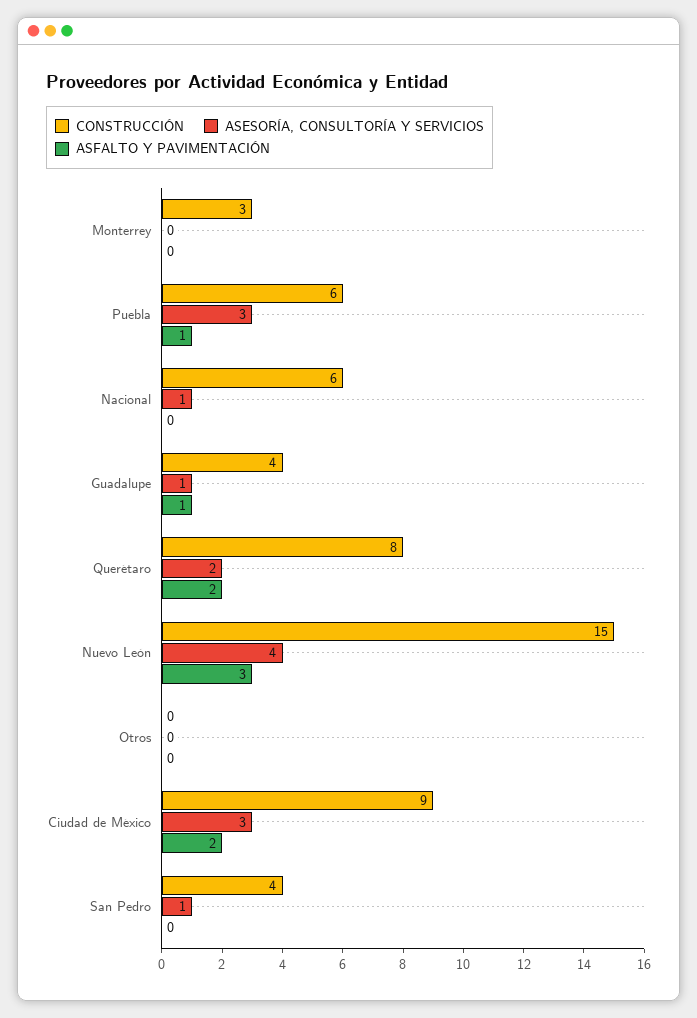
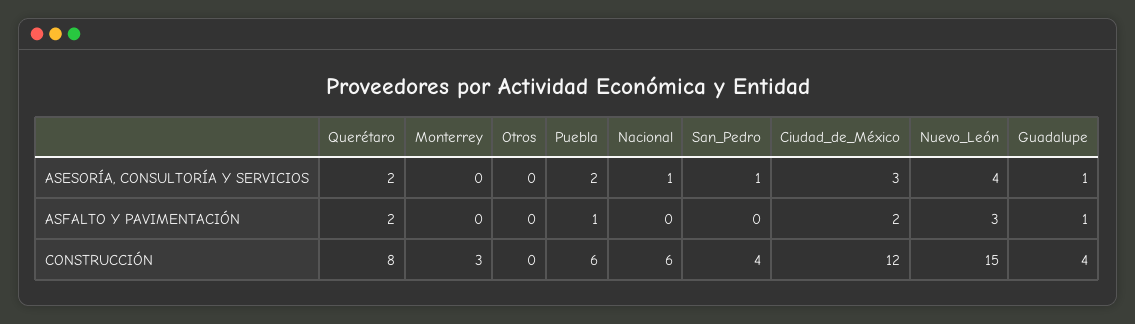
  {
    "CONSTRUCCIÓN": {
      "Monterrey": 3,
      "Puebla": 6,
      "Nacional": 6,
      "Guadalupe": 4,
      "Querétaro": 8,
      "Nuevo León": 15,
      "Otros": 0,
-     "Ciudad de México": 9,
+     "Ciudad de México": 12,
      "San Pedro": 4
    },
    "ASESORÍA, CONSULTORÍA Y SERVICIOS": {
      "Monterrey": 0,
-     "Puebla": 3,
+     "Puebla": 2,
      "Nacional": 1,
      "Guadalupe": 1,
      "Querétaro": 2,
      "Nuevo León": 4,
      "Otros": 0,
      "Ciudad de México": 3,
      "San Pedro": 1
    },
    "ASFALTO Y PAVIMENTACIÓN": {
      "Monterrey": 0,
      "Puebla": 1,
      "Nacional": 0,
      "Guadalupe": 1,
      "Querétaro": 2,
      "Nuevo León": 3,
      "Otros": 0,
      "Ciudad de México": 2,
      "San Pedro": 0
    }
  }

